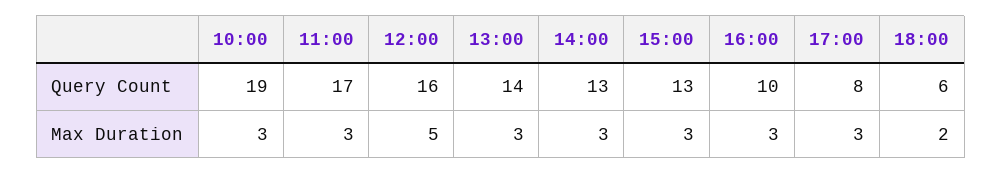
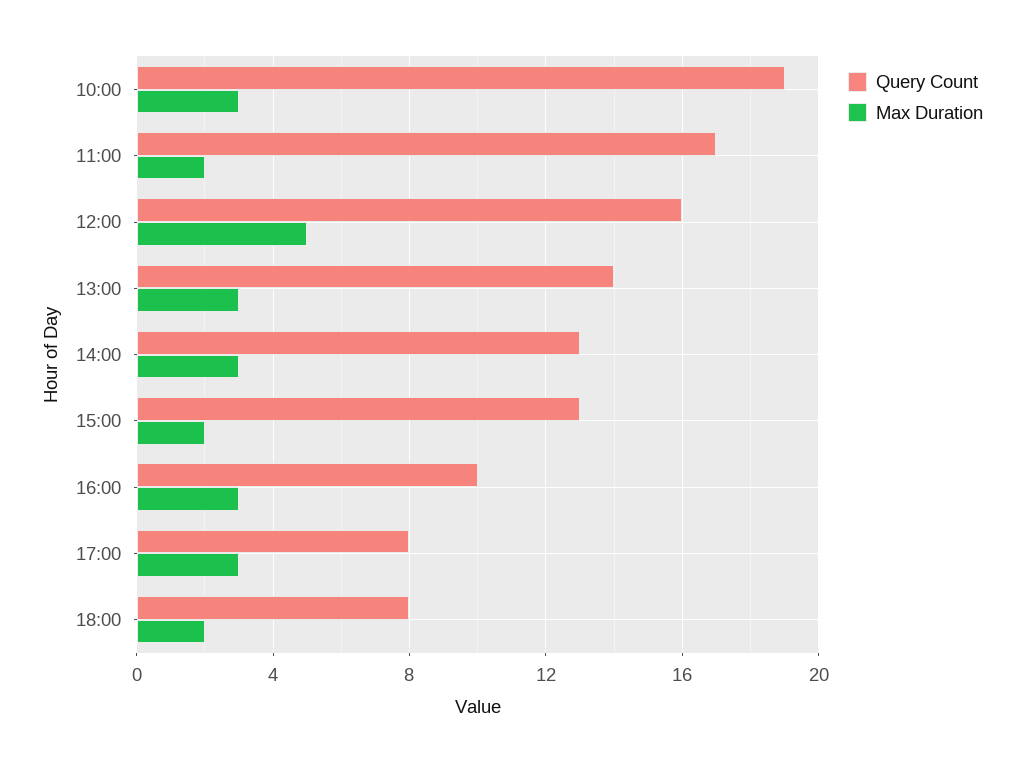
  {
    "Query Count": {
      "10:00": 19,
      "11:00": 17,
      "12:00": 16,
      "13:00": 14,
      "14:00": 13,
      "15:00": 13,
      "16:00": 10,
      "17:00": 8,
-     "18:00": 6
+     "18:00": 8
    },
    "Max Duration": {
      "10:00": 3,
-     "11:00": 3,
+     "11:00": 2,
      "12:00": 5,
      "13:00": 3,
      "14:00": 3,
-     "15:00": 3,
+     "15:00": 2,
      "16:00": 3,
      "17:00": 3,
      "18:00": 2
    }
  }

